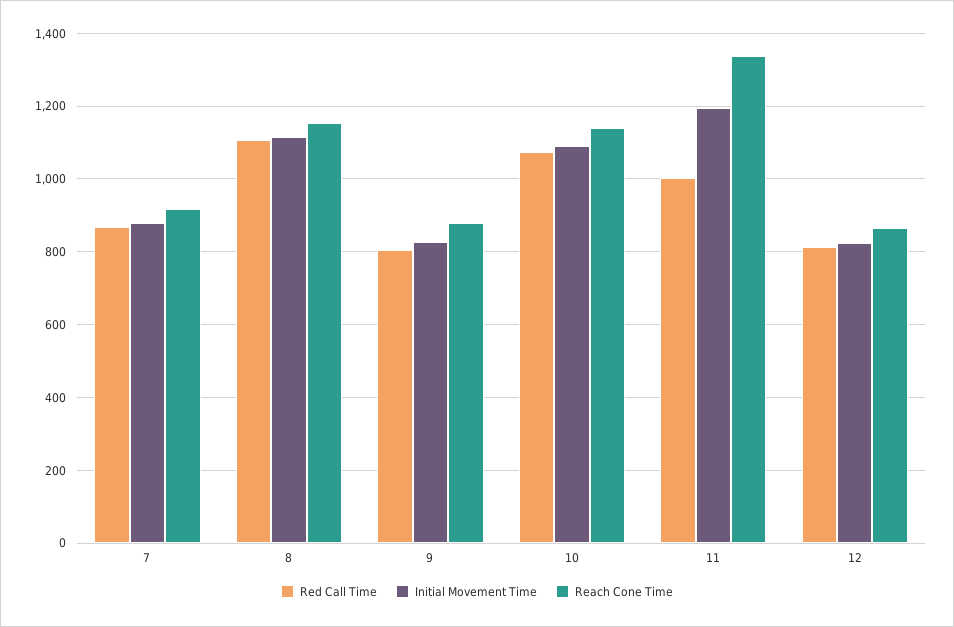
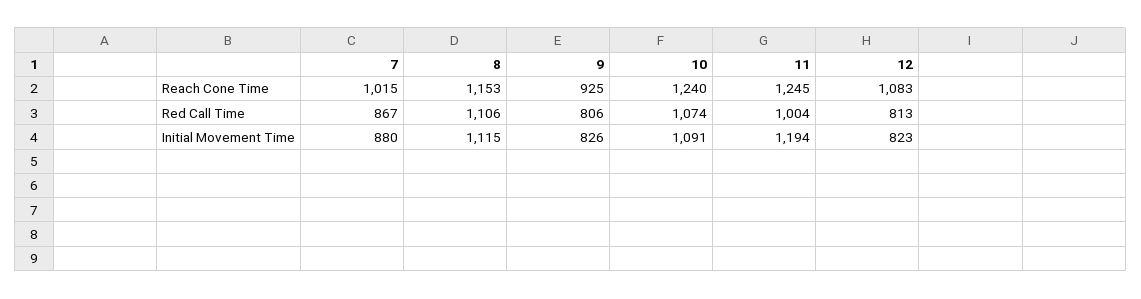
  {
    "Red Call Time": {
      "7": 867,
      "8": 1106,
      "9": 806,
      "10": 1074,
      "11": 1004,
      "12": 813
    },
    "Initial Movement Time": {
      "7": 880,
      "8": 1115,
      "9": 826,
      "10": 1091,
      "11": 1194,
      "12": 823
    },
    "Reach Cone Time": {
-     "7": 920,
+     "7": 1015,
      "8": 1153,
-     "9": 880,
+     "9": 925,
-     "10": 1140,
+     "10": 1240,
-     "11": 1340,
+     "11": 1245,
-     "12": 860
+     "12": 1083
    }
  }

